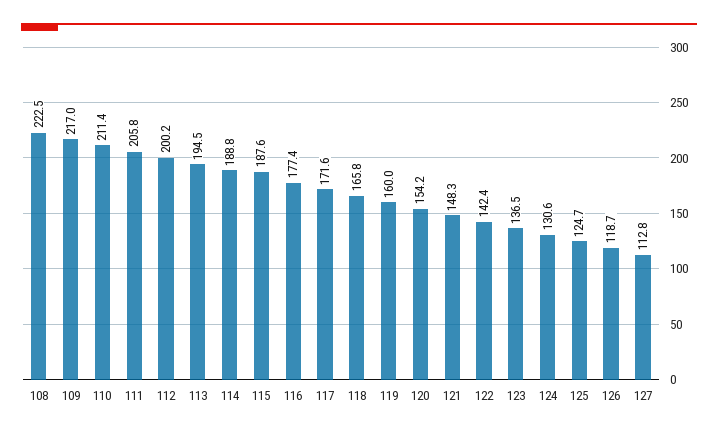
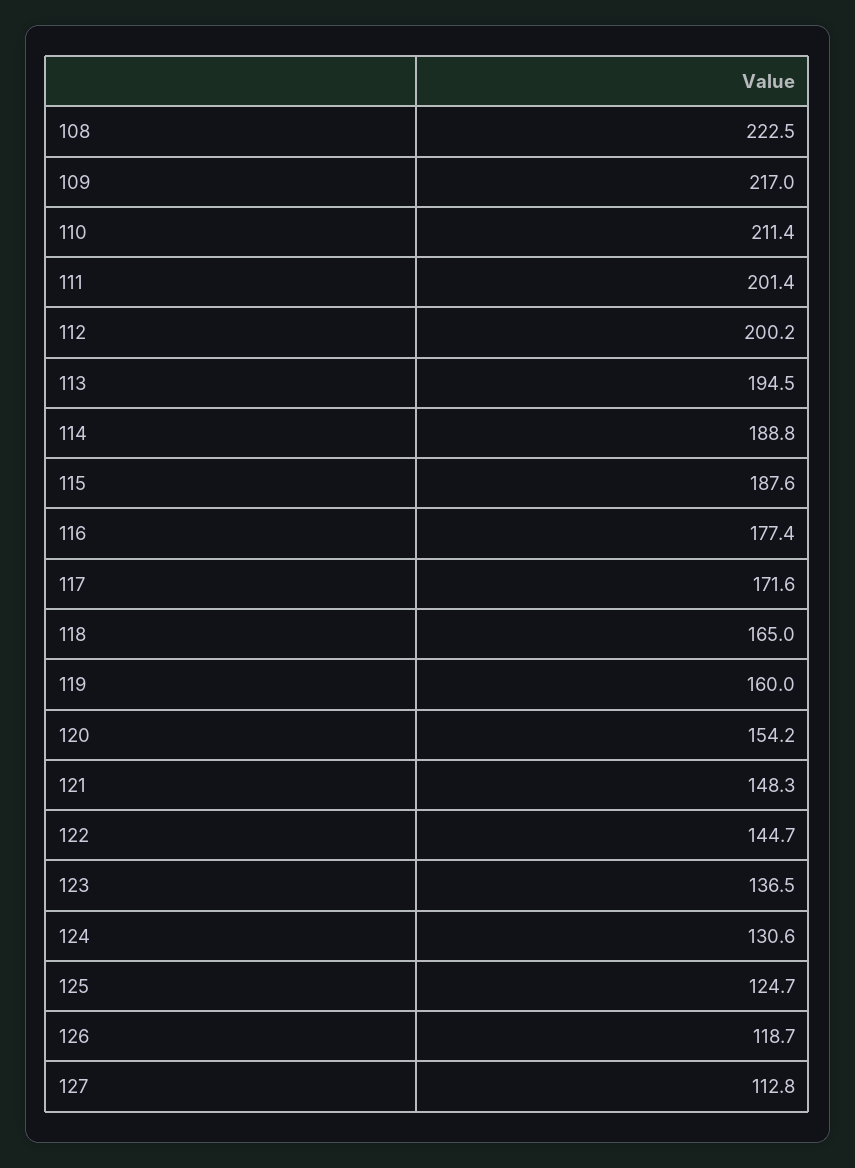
  {
    "108": 222.5,
    "109": 217,
    "110": 211.4,
-   "111": 205.8,
+   "111": 201.4,
    "112": 200.2,
    "113": 194.5,
    "114": 188.8,
    "115": 187.6,
    "116": 177.4,
    "117": 171.6,
-   "118": 165.8,
+   "118": 165,
    "119": 160,
    "120": 154.2,
    "121": 148.3,
-   "122": 142.4,
+   "122": 144.7,
    "123": 136.5,
    "124": 130.6,
    "125": 124.7,
    "126": 118.7,
    "127": 112.8
  }

